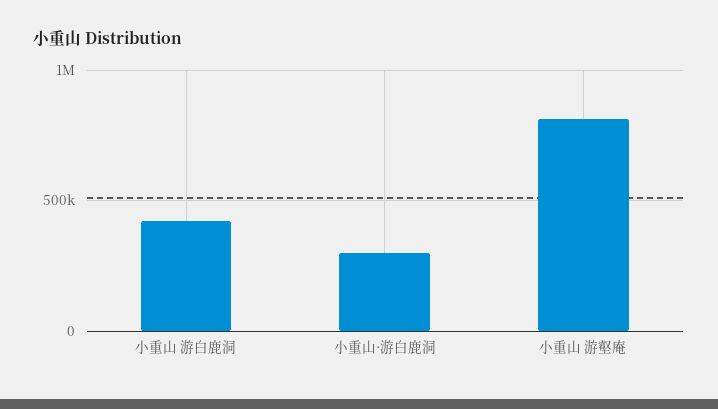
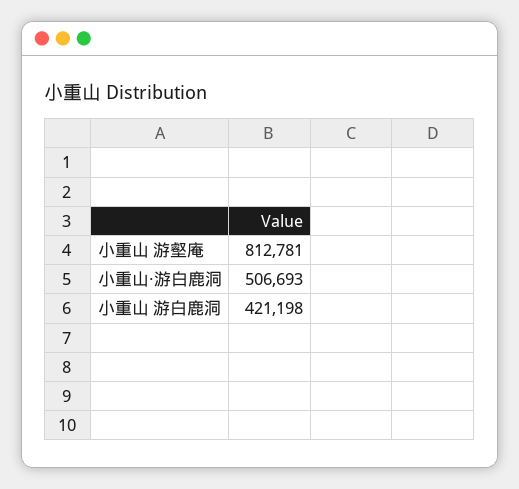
  {
    "小重山 游白鹿洞": 421198,
-   "小重山·游白鹿洞": 300000,
+   "小重山·游白鹿洞": 506693,
    "小重山 游壑庵": 812781
  }

